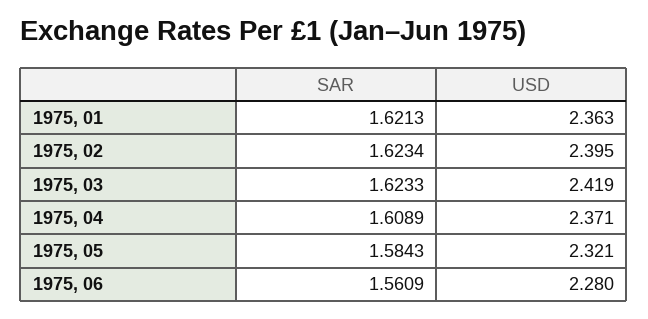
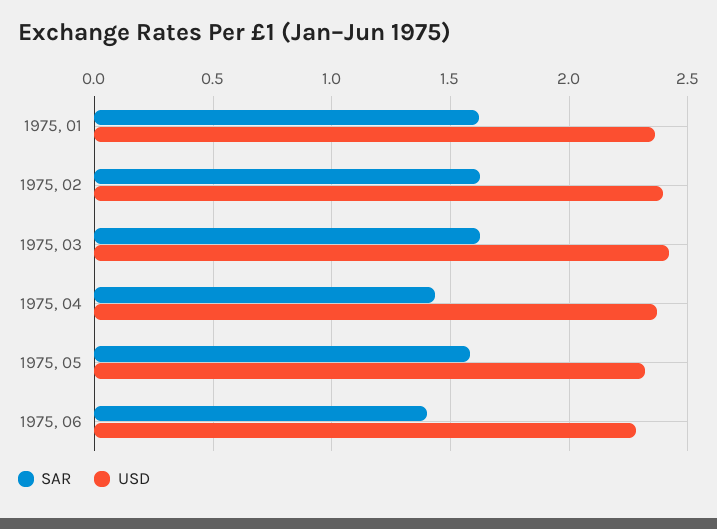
  {
    "SAR": {
      "1975, 01": 1.6213,
      "1975, 02": 1.6234,
      "1975, 03": 1.6233,
-     "1975, 04": 1.6089,
+     "1975, 04": 1.45,
      "1975, 05": 1.5843,
-     "1975, 06": 1.5609
+     "1975, 06": 1.4
    },
    "USD": {
      "1975, 01": 2.363,
      "1975, 02": 2.395,
      "1975, 03": 2.419,
      "1975, 04": 2.371,
      "1975, 05": 2.321,
      "1975, 06": 2.28
    }
  }

